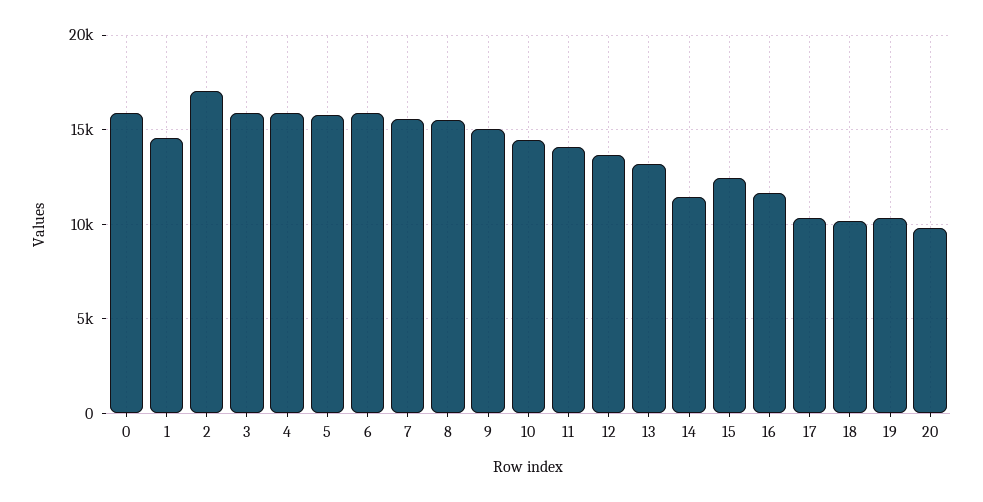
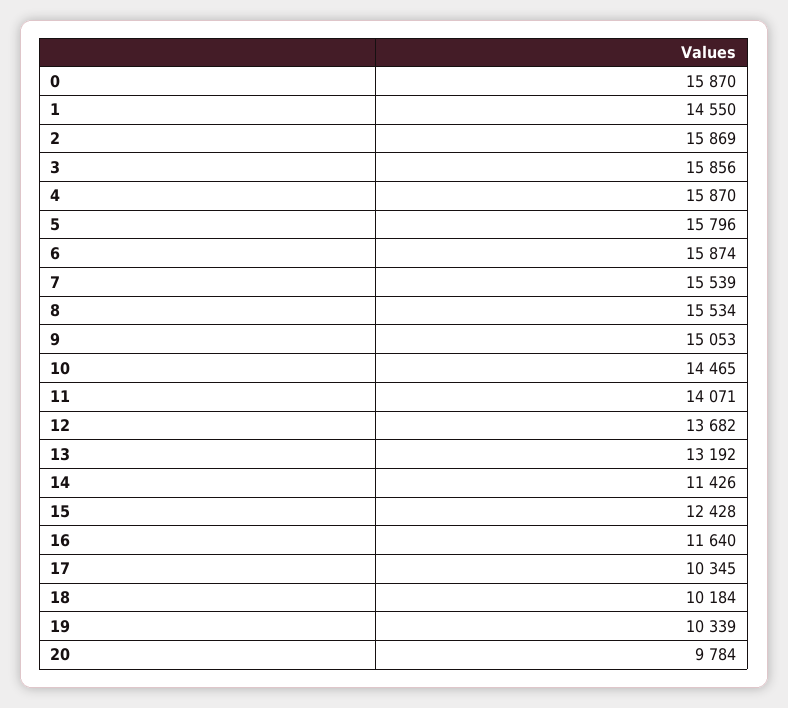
  {
    "0": 15870,
    "1": 14550,
-   "2": 17000,
+   "2": 15869,
    "3": 15856,
    "4": 15870,
    "5": 15796,
    "6": 15874,
    "7": 15539,
    "8": 15534,
    "9": 15053,
    "10": 14465,
    "11": 14071,
    "12": 13682,
    "13": 13192,
    "14": 11426,
    "15": 12428,
    "16": 11640,
    "17": 10345,
    "18": 10184,
    "19": 10339,
    "20": 9784
  }

